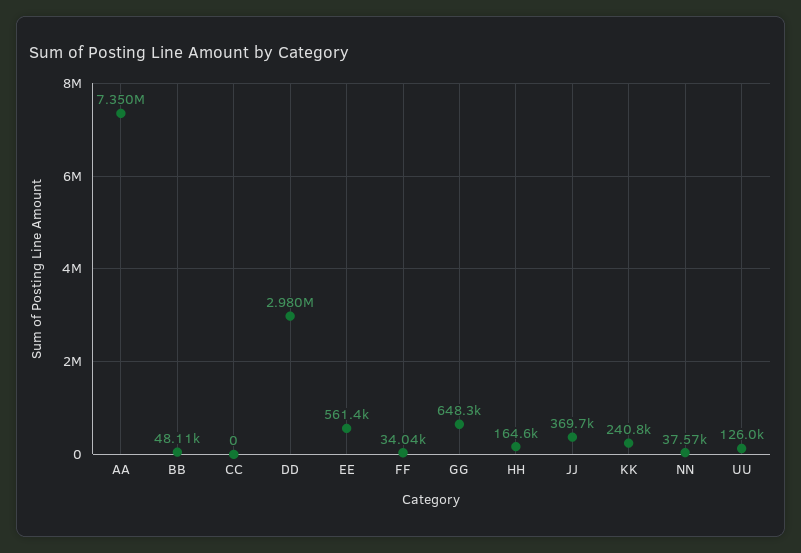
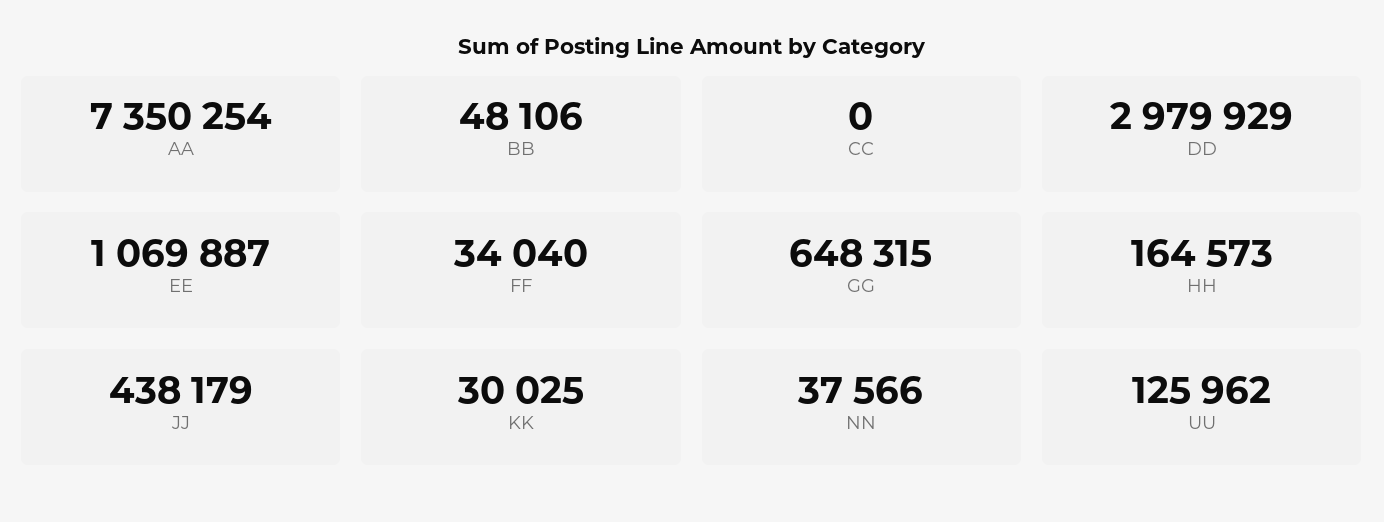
  {
    "AA": 7350254,
    "BB": 48106,
    "CC": 0,
    "DD": 2979929,
-   "EE": 561400,
+   "EE": 1069887,
    "FF": 34040,
    "GG": 648315,
    "HH": 164573,
-   "JJ": 369700,
+   "JJ": 438179,
-   "KK": 240800,
+   "KK": 30025,
    "NN": 37566,
    "UU": 125962
  }

